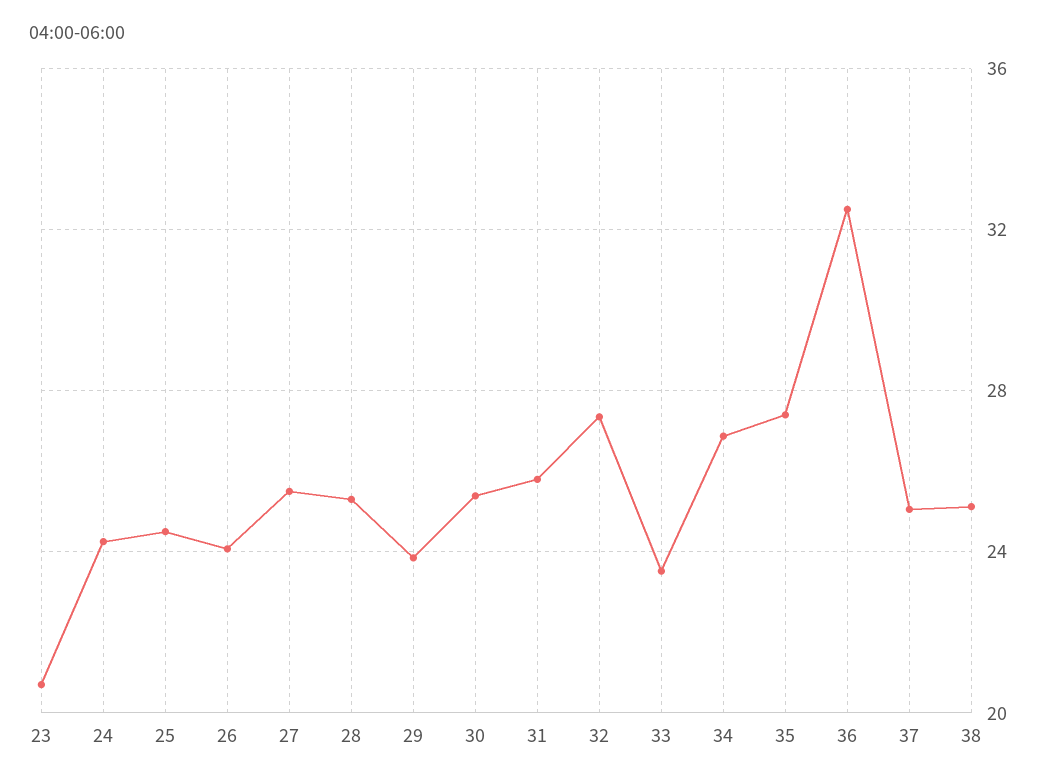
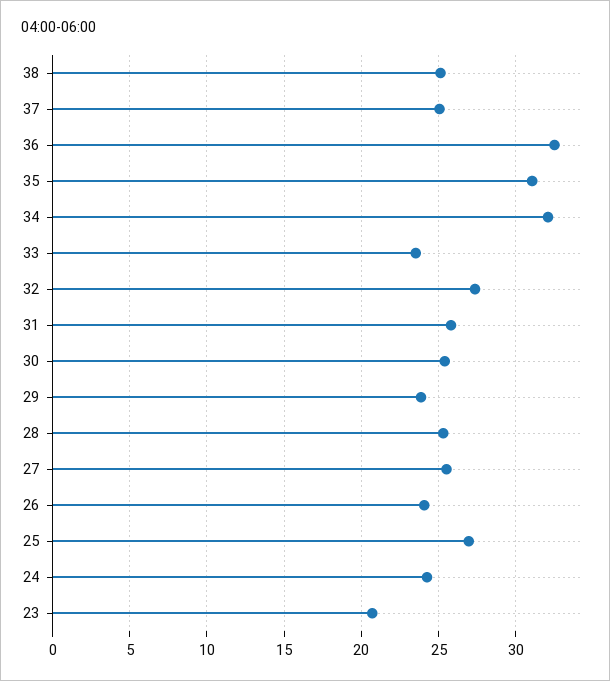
  {
    "23": 20.5,
    "24": 24.5,
-   "25": 24.5,
+   "25": 27,
    "26": 24,
    "27": 25.5,
    "28": 25.5,
    "29": 24,
    "30": 25.5,
    "31": 26,
    "32": 27.5,
    "33": 23.5,
-   "34": 27,
+   "34": 32,
-   "35": 27.5,
+   "35": 31,
    "36": 32.5,
    "37": 25,
    "38": 25
  }

